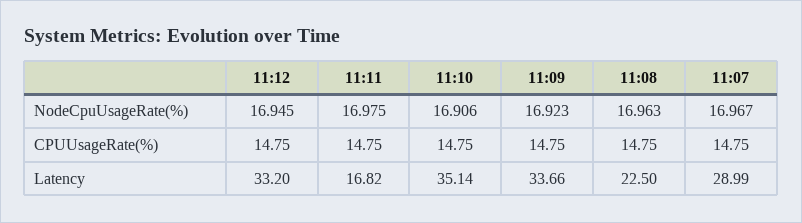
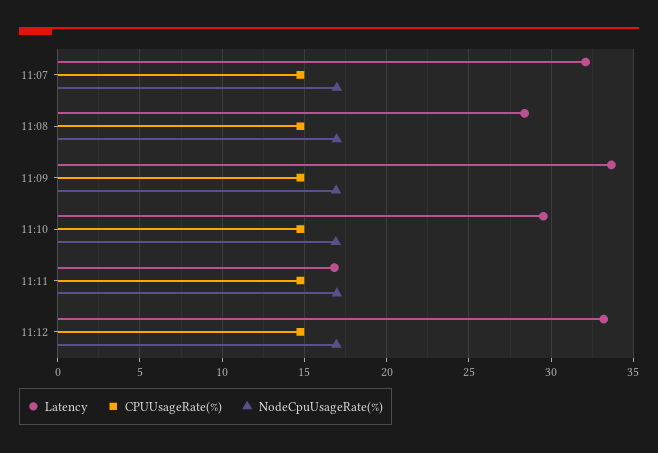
  {
    "NodeCpuUsageRate(%)": {
      "11:12": 16.945,
      "11:11": 16.975,
      "11:10": 16.906,
      "11:09": 16.923,
      "11:08": 16.963,
      "11:07": 16.967
    },
    "CPUUsageRate(%)": {
      "11:12": 14.75,
      "11:11": 14.75,
      "11:10": 14.75,
      "11:09": 14.75,
      "11:08": 14.75,
      "11:07": 14.75
    },
    "Latency": {
      "11:12": 33.2,
      "11:11": 16.82,
-     "11:10": 35.14,
+     "11:10": 29.5,
      "11:09": 33.66,
-     "11:08": 22.5,
+     "11:08": 28.5,
-     "11:07": 28.99
+     "11:07": 32
    }
  }

